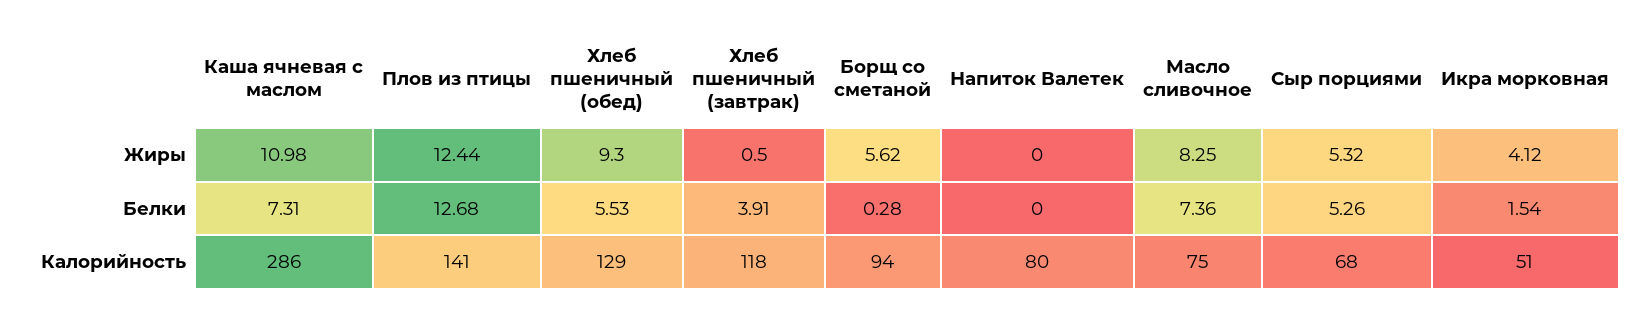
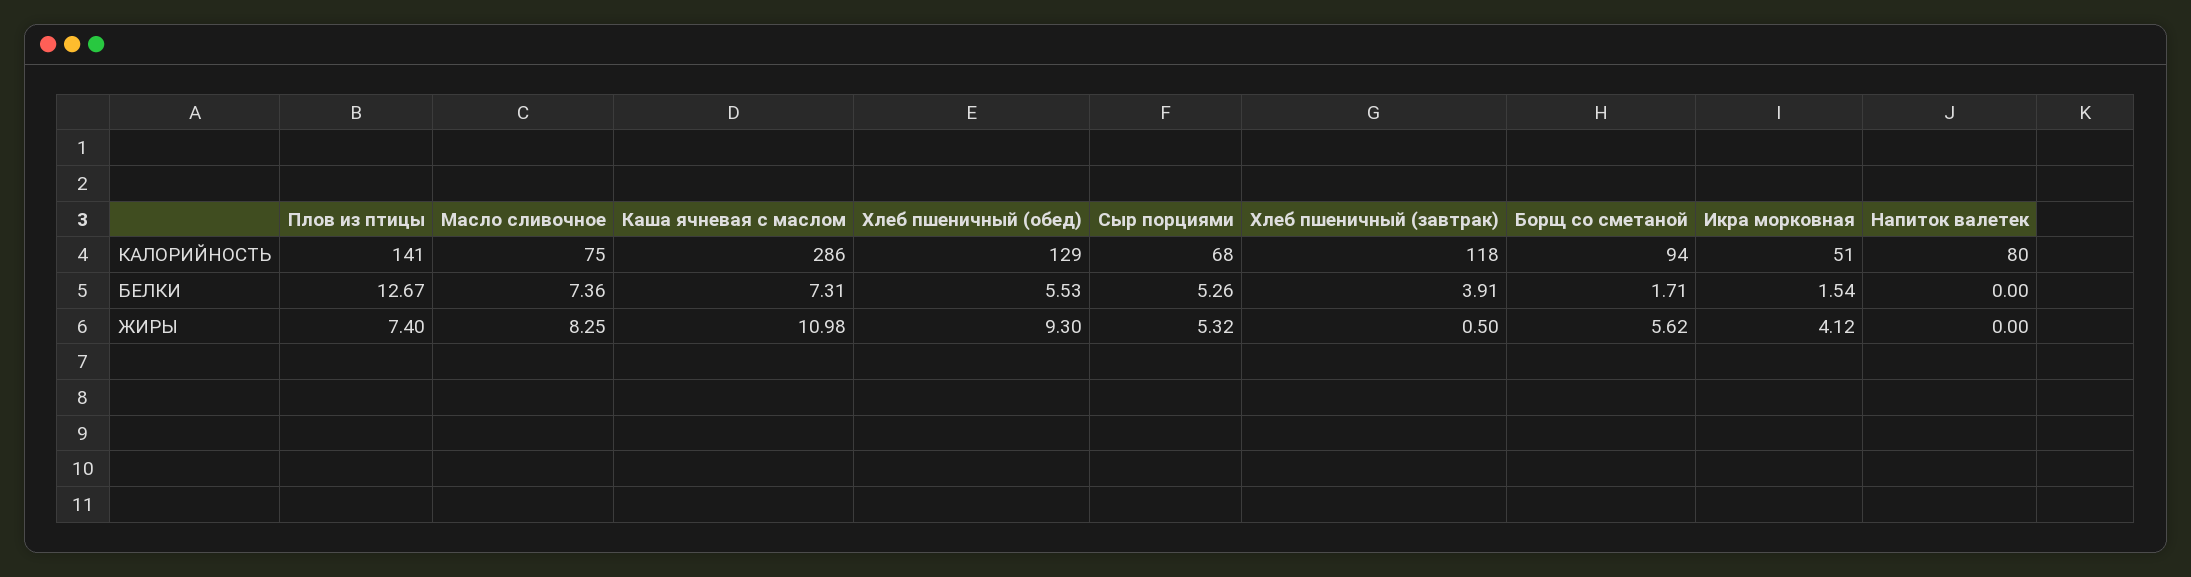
  {
    "Каша ячневая с маслом": {
      "Жиры": 10.98,
      "Белки": 7.31,
      "Калорийность": 286
    },
    "Плов из птицы": {
-     "Жиры": 12.44,
+     "Жиры": 7.4,
-     "Белки": 12.68,
+     "Белки": 12.67,
      "Калорийность": 141
    },
    "Хлеб пшеничный (обед)": {
      "Жиры": 9.3,
      "Белки": 5.53,
      "Калорийность": 129
    },
    "Хлеб пшеничный (завтрак)": {
      "Жиры": 0.5,
      "Белки": 3.91,
      "Калорийность": 118
    },
    "Борщ со сметаной": {
      "Жиры": 5.62,
-     "Белки": 0.28,
+     "Белки": 1.71,
      "Калорийность": 94
    },
    "Напиток Валетек": {
      "Жиры": 0,
      "Белки": 0,
      "Калорийность": 80
    },
    "Масло сливочное": {
      "Жиры": 8.25,
      "Белки": 7.36,
      "Калорийность": 75
    },
    "Сыр порциями": {
      "Жиры": 5.32,
      "Белки": 5.26,
      "Калорийность": 68
    },
    "Икра морковная": {
      "Жиры": 4.12,
      "Белки": 1.54,
      "Калорийность": 51
    }
  }

